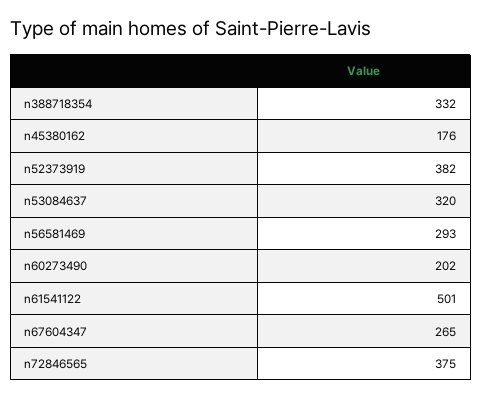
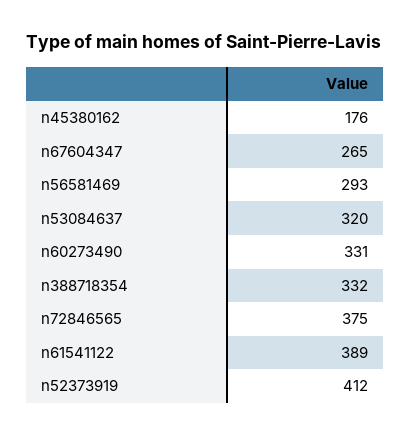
  {
    "n388718354": 332,
    "n45380162": 176,
-   "n52373919": 382,
+   "n52373919": 412,
    "n53084637": 320,
    "n56581469": 293,
-   "n60273490": 202,
+   "n60273490": 331,
-   "n61541122": 501,
+   "n61541122": 389,
    "n67604347": 265,
    "n72846565": 375
  }

